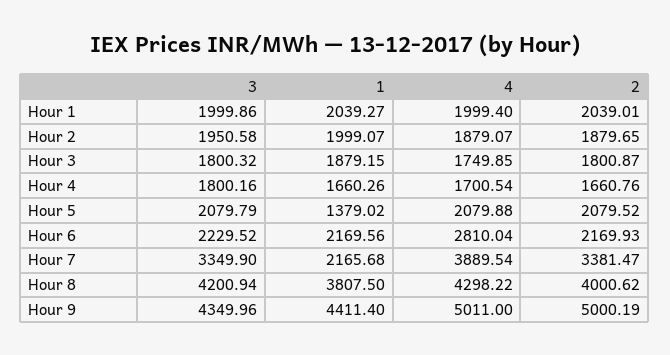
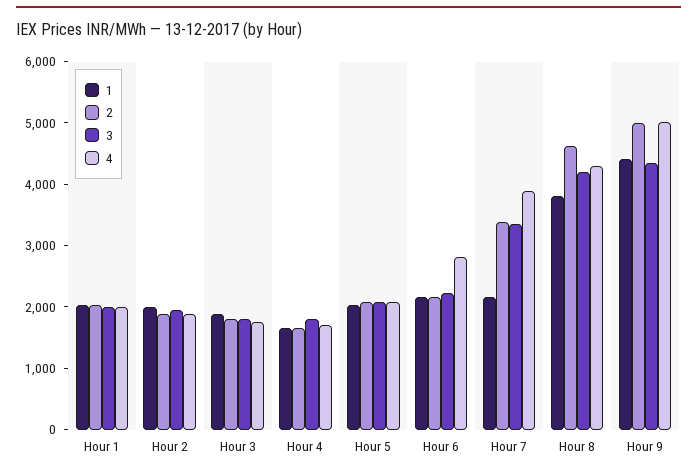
  {
    "3": {
      "Hour 1": 1999.86,
      "Hour 2": 1950.58,
      "Hour 3": 1800.32,
      "Hour 4": 1800.16,
      "Hour 5": 2079.79,
      "Hour 6": 2229.52,
      "Hour 7": 3349.9,
      "Hour 8": 4200.94,
      "Hour 9": 4349.96
    },
    "1": {
      "Hour 1": 2039.27,
      "Hour 2": 1999.07,
      "Hour 3": 1879.15,
      "Hour 4": 1660.26,
-     "Hour 5": 1379.02,
+     "Hour 5": 2000,
      "Hour 6": 2169.56,
      "Hour 7": 2165.68,
      "Hour 8": 3807.5,
      "Hour 9": 4411.4
    },
    "4": {
      "Hour 1": 1999.4,
      "Hour 2": 1879.07,
      "Hour 3": 1749.85,
      "Hour 4": 1700.54,
      "Hour 5": 2079.88,
      "Hour 6": 2810.04,
      "Hour 7": 3889.54,
      "Hour 8": 4298.22,
      "Hour 9": 5011
    },
    "2": {
      "Hour 1": 2039.01,
      "Hour 2": 1879.65,
      "Hour 3": 1800.87,
      "Hour 4": 1660.76,
      "Hour 5": 2079.52,
      "Hour 6": 2169.93,
      "Hour 7": 3381.47,
-     "Hour 8": 4000.62,
+     "Hour 8": 4600,
      "Hour 9": 5000.19
    }
  }

